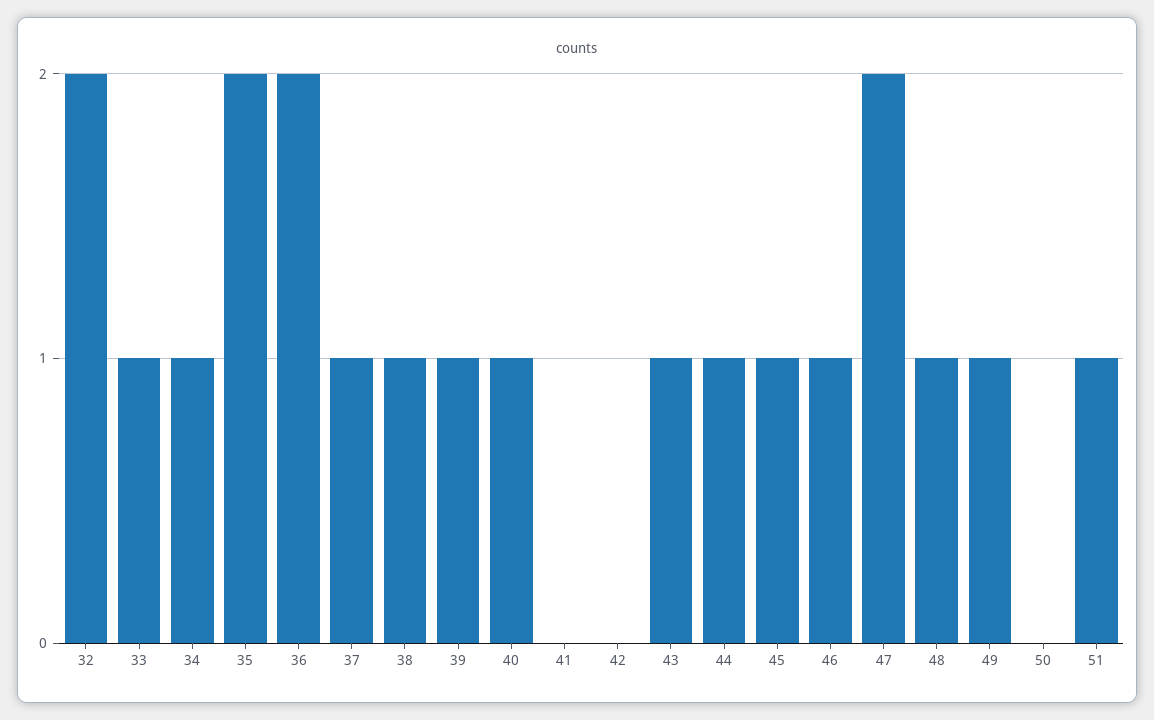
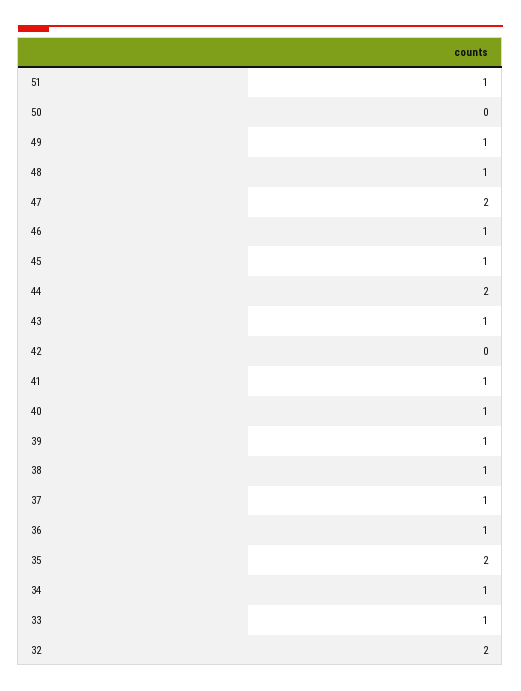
  {
    "32": 2,
    "33": 1,
    "34": 1,
    "35": 2,
-   "36": 2,
+   "36": 1,
    "37": 1,
    "38": 1,
    "39": 1,
    "40": 1,
-   "41": 0,
+   "41": 1,
    "42": 0,
    "43": 1,
-   "44": 1,
+   "44": 2,
    "45": 1,
    "46": 1,
    "47": 2,
    "48": 1,
    "49": 1,
    "50": 0,
    "51": 1
  }

